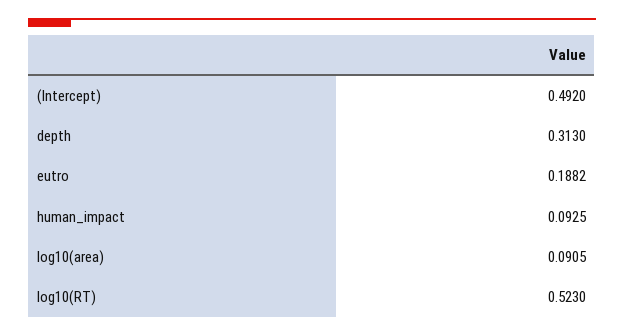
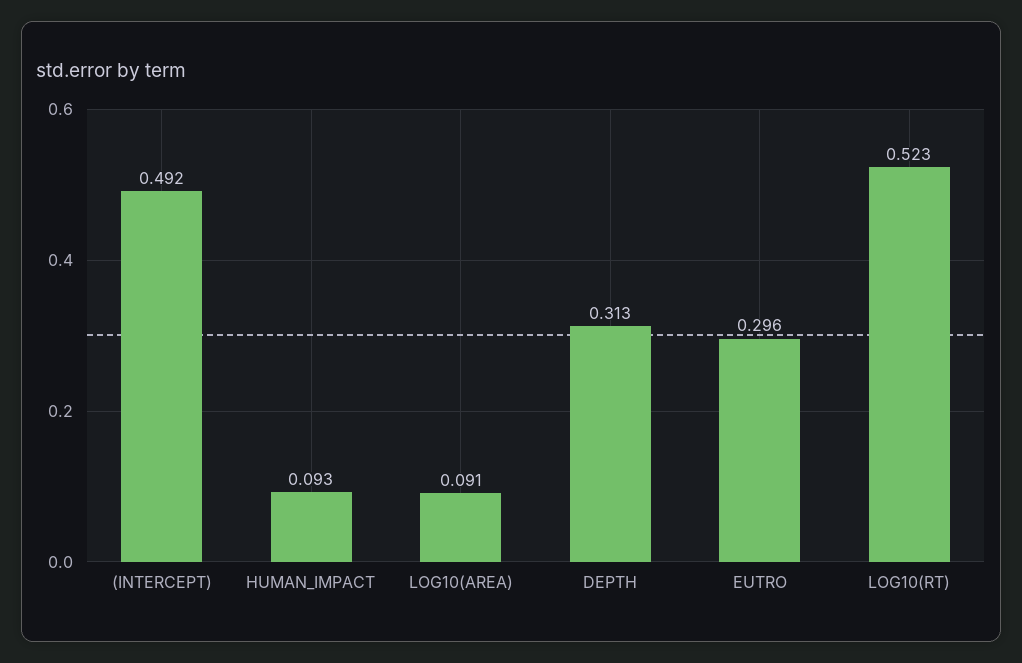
  {
    "(Intercept)": 0.492,
    "depth": 0.313,
-   "eutro": 0.1882,
+   "eutro": 0.296,
    "human_impact": 0.0925,
    "log10(area)": 0.0905,
    "log10(RT)": 0.523
  }

